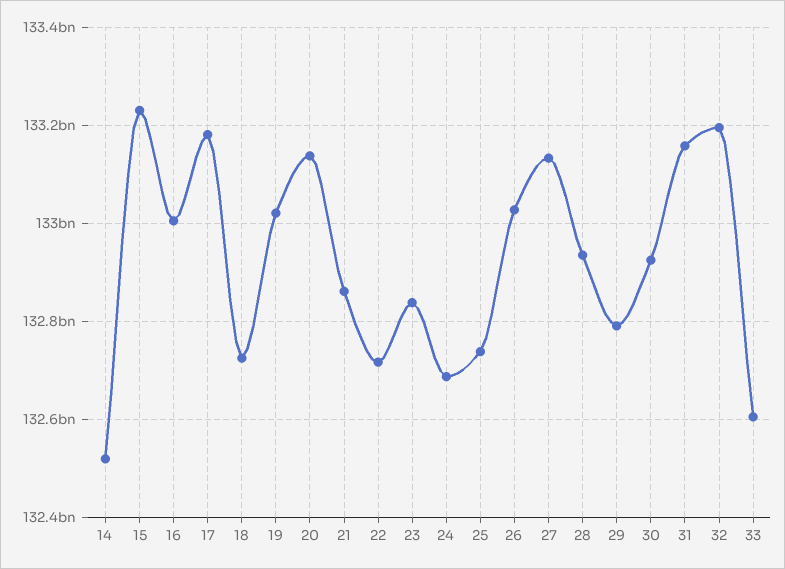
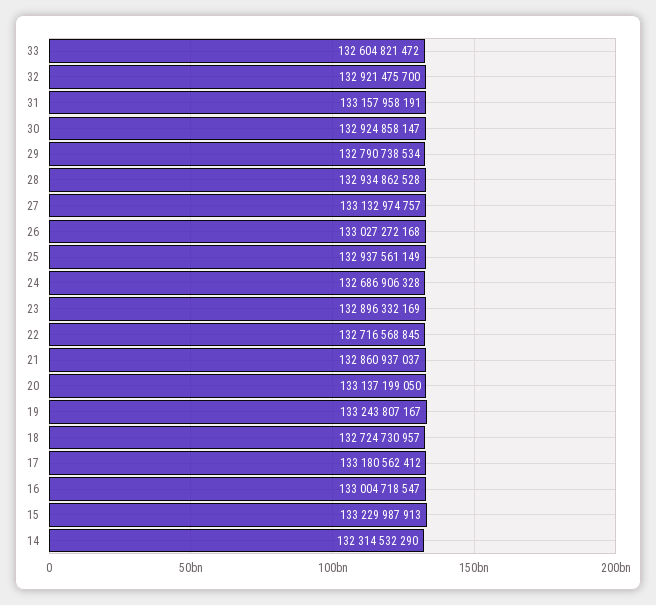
  {
-   "14": 132520000000,
+   "14": 132314532290,
    "15": 133229987913,
    "16": 133004718547,
    "17": 133180562412,
    "18": 132724730957,
-   "19": 133020000000,
+   "19": 133243807167,
    "20": 133137199050,
    "21": 132860937037,
    "22": 132716568845,
-   "23": 132840000000,
+   "23": 132896332169,
    "24": 132686906328,
-   "25": 132740000000,
+   "25": 132937561149,
    "26": 133027272168,
    "27": 133132974757,
    "28": 132934862528,
    "29": 132790738534,
    "30": 132924858147,
    "31": 133157958191,
-   "32": 133200000000,
+   "32": 132921475700,
    "33": 132604821472
  }

